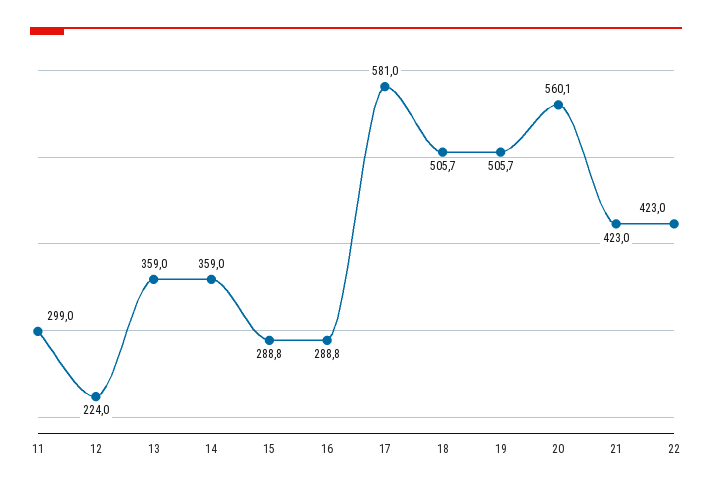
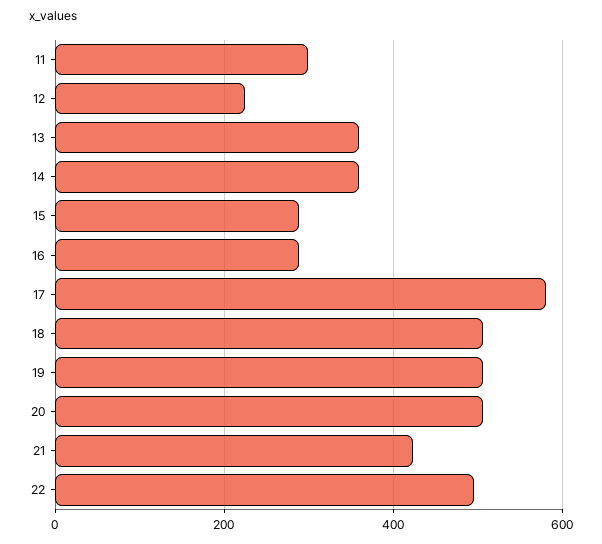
  {
    "11": 299,
    "12": 224,
    "13": 359,
    "14": 359,
    "15": 288.8,
    "16": 288.8,
    "17": 581,
    "18": 505.7,
    "19": 505.7,
-   "20": 560.1,
+   "20": 500,
    "21": 423,
-   "22": 423
+   "22": 500
  }

